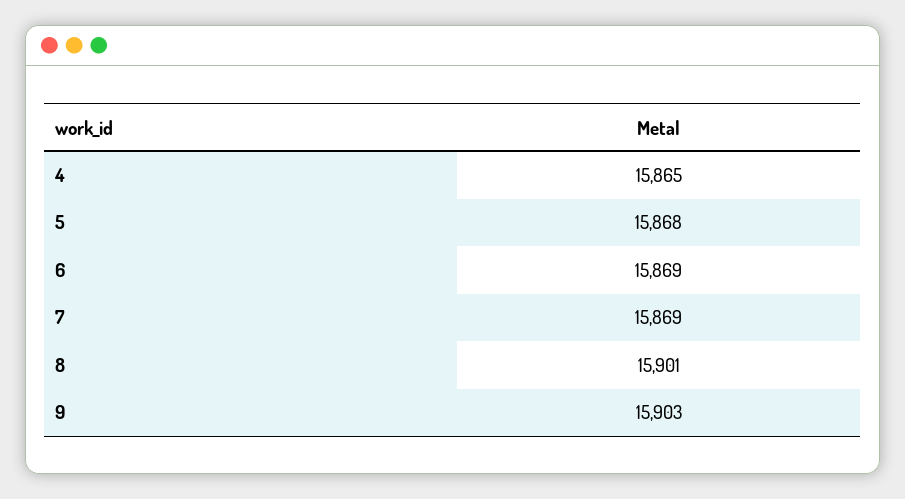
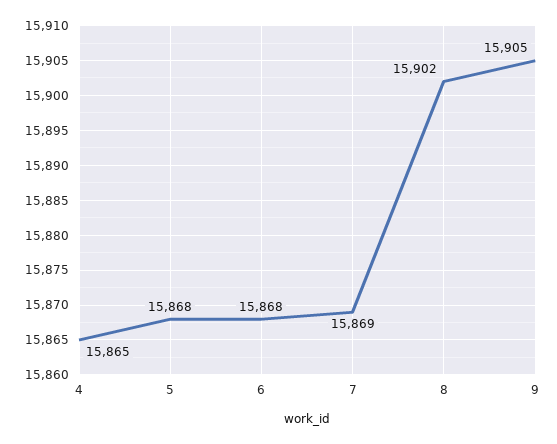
  {
    "4": 15865,
    "5": 15868,
-   "6": 15869,
+   "6": 15868,
    "7": 15869,
-   "8": 15901,
+   "8": 15902,
-   "9": 15903
+   "9": 15905
  }

